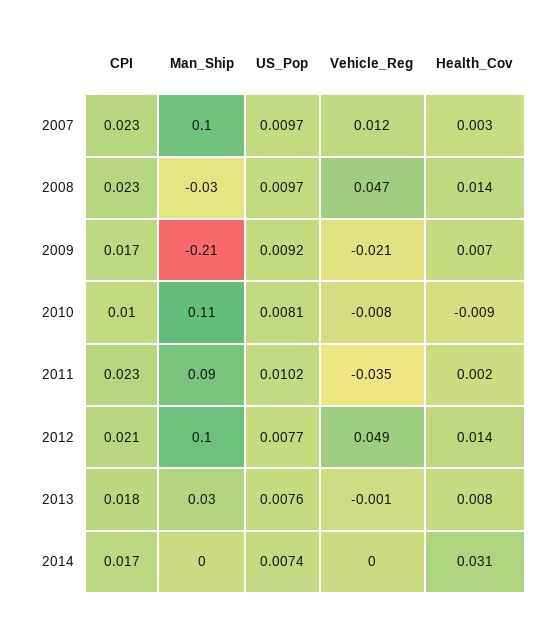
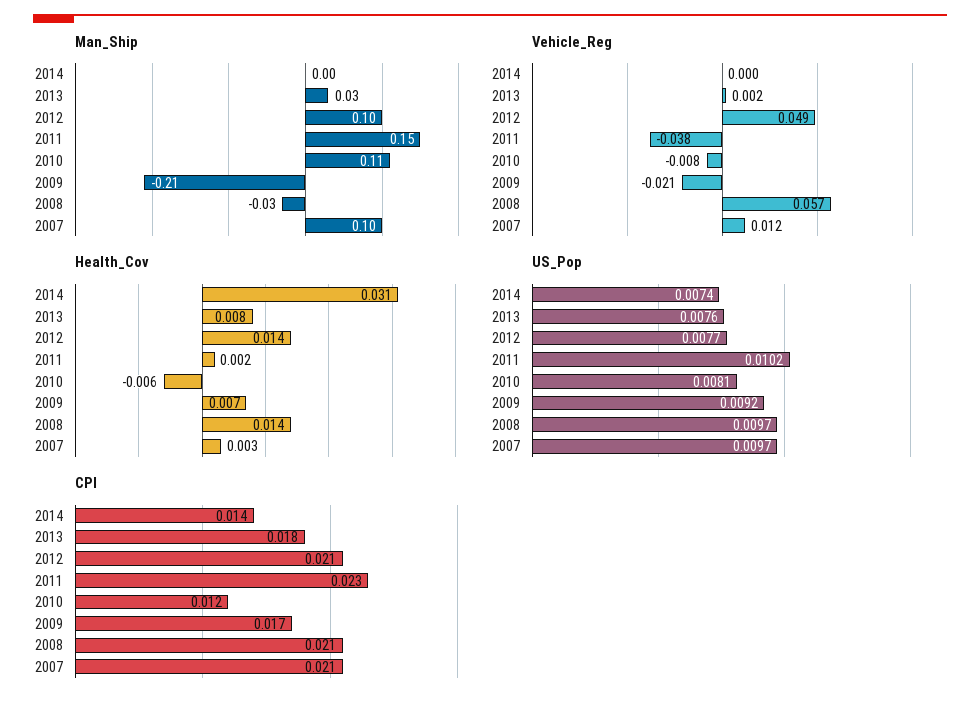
  {
    "CPI": {
-     "2007": 0.023,
+     "2007": 0.021,
-     "2008": 0.023,
+     "2008": 0.021,
      "2009": 0.017,
-     "2010": 0.01,
+     "2010": 0.012,
      "2011": 0.023,
      "2012": 0.021,
      "2013": 0.018,
-     "2014": 0.017
+     "2014": 0.014
    },
    "Man_Ship": {
      "2007": 0.1,
      "2008": -0.03,
      "2009": -0.21,
      "2010": 0.11,
-     "2011": 0.09,
+     "2011": 0.15,
      "2012": 0.1,
      "2013": 0.03,
      "2014": 0
    },
    "US_Pop": {
      "2007": 0.0097,
      "2008": 0.0097,
      "2009": 0.0092,
      "2010": 0.0081,
      "2011": 0.0102,
      "2012": 0.0077,
      "2013": 0.0076,
      "2014": 0.0074
    },
    "Vehicle_Reg": {
      "2007": 0.012,
-     "2008": 0.047,
+     "2008": 0.057,
      "2009": -0.021,
      "2010": -0.008,
-     "2011": -0.035,
+     "2011": -0.038,
      "2012": 0.049,
-     "2013": -0.001,
+     "2013": 0.002,
      "2014": 0
    },
    "Health_Cov": {
      "2007": 0.003,
      "2008": 0.014,
      "2009": 0.007,
-     "2010": -0.009,
+     "2010": -0.006,
      "2011": 0.002,
      "2012": 0.014,
      "2013": 0.008,
      "2014": 0.031
    }
  }

